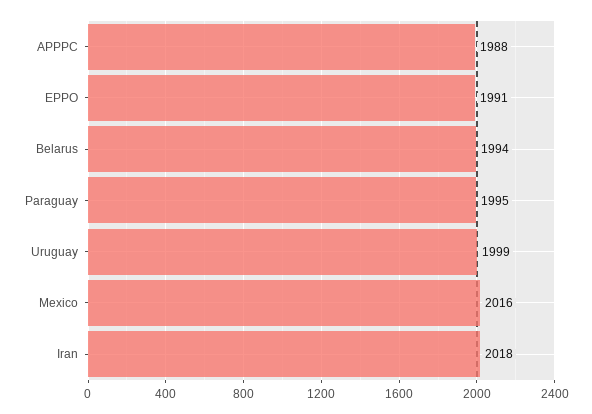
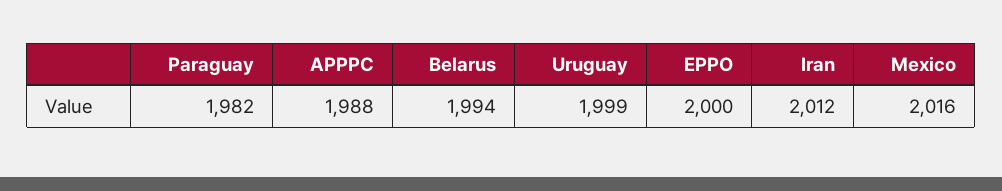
  {
    "APPPC": 1988,
-   "EPPO": 1991,
+   "EPPO": 2000,
    "Belarus": 1994,
-   "Paraguay": 1995,
+   "Paraguay": 1982,
    "Uruguay": 1999,
    "Mexico": 2016,
-   "Iran": 2018
+   "Iran": 2012
  }

